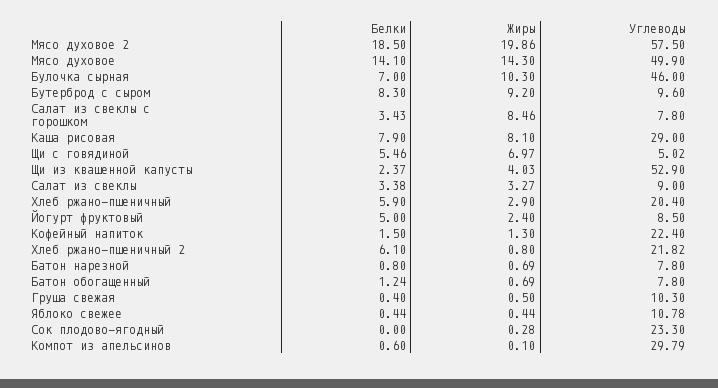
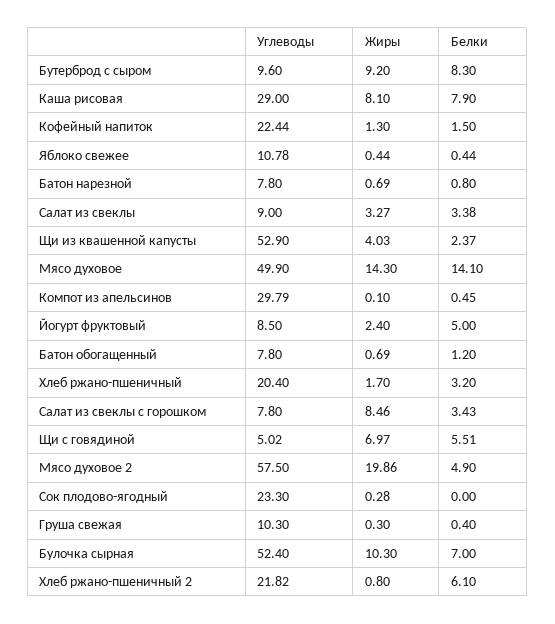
  {
    "Белки": {
-     "Мясо духовое 2": 18.5,
+     "Мясо духовое 2": 4.9,
      "Мясо духовое": 14.1,
      "Булочка сырная": 7,
      "Бутерброд с сыром": 8.3,
      "Салат из свеклы с горошком": 3.43,
      "Каша рисовая": 7.9,
-     "Щи с говядиной": 5.46,
+     "Щи с говядиной": 5.51,
      "Щи из квашенной капусты": 2.37,
      "Салат из свеклы": 3.38,
-     "Хлеб ржано-пшеничный": 5.9,
+     "Хлеб ржано-пшеничный": 3.2,
      "Йогурт фруктовый": 5,
      "Кофейный напиток": 1.5,
      "Хлеб ржано-пшеничный 2": 6.1,
      "Батон нарезной": 0.8,
-     "Батон обогащенный": 1.24,
+     "Батон обогащенный": 1.2,
      "Груша свежая": 0.4,
      "Яблоко свежее": 0.44,
      "Сок плодово-ягодный": 0,
-     "Компот из апельсинов": 0.6
+     "Компот из апельсинов": 0.45
    },
    "Жиры": {
      "Мясо духовое 2": 19.86,
      "Мясо духовое": 14.3,
      "Булочка сырная": 10.3,
      "Бутерброд с сыром": 9.2,
      "Салат из свеклы с горошком": 8.46,
      "Каша рисовая": 8.1,
      "Щи с говядиной": 6.97,
      "Щи из квашенной капусты": 4.03,
      "Салат из свеклы": 3.27,
-     "Хлеб ржано-пшеничный": 2.9,
+     "Хлеб ржано-пшеничный": 1.7,
      "Йогурт фруктовый": 2.4,
      "Кофейный напиток": 1.3,
      "Хлеб ржано-пшеничный 2": 0.8,
      "Батон нарезной": 0.69,
      "Батон обогащенный": 0.69,
-     "Груша свежая": 0.5,
+     "Груша свежая": 0.3,
      "Яблоко свежее": 0.44,
      "Сок плодово-ягодный": 0.28,
      "Компот из апельсинов": 0.1
    },
    "Углеводы": {
      "Мясо духовое 2": 57.5,
      "Мясо духовое": 49.9,
-     "Булочка сырная": 46,
+     "Булочка сырная": 52.4,
      "Бутерброд с сыром": 9.6,
      "Салат из свеклы с горошком": 7.8,
      "Каша рисовая": 29,
      "Щи с говядиной": 5.02,
      "Щи из квашенной капусты": 52.9,
      "Салат из свеклы": 9,
      "Хлеб ржано-пшеничный": 20.4,
      "Йогурт фруктовый": 8.5,
-     "Кофейный напиток": 22.4,
+     "Кофейный напиток": 22.44,
      "Хлеб ржано-пшеничный 2": 21.82,
      "Батон нарезной": 7.8,
      "Батон обогащенный": 7.8,
      "Груша свежая": 10.3,
      "Яблоко свежее": 10.78,
      "Сок плодово-ягодный": 23.3,
      "Компот из апельсинов": 29.79
    }
  }

